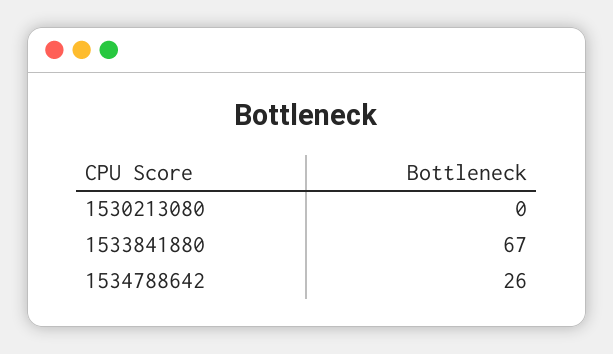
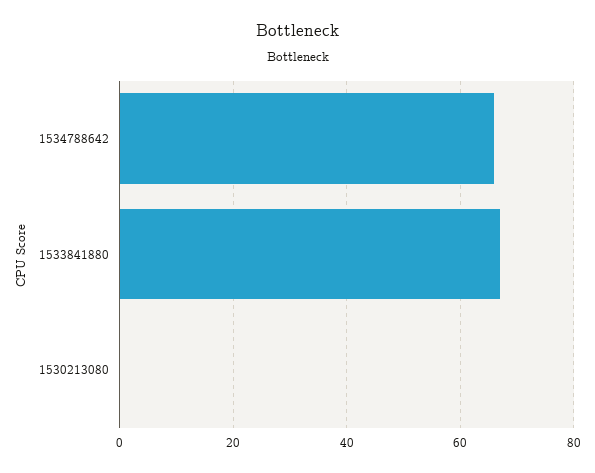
  {
    "1530213080": 0,
    "1533841880": 67,
-   "1534788642": 26
+   "1534788642": 65
  }

